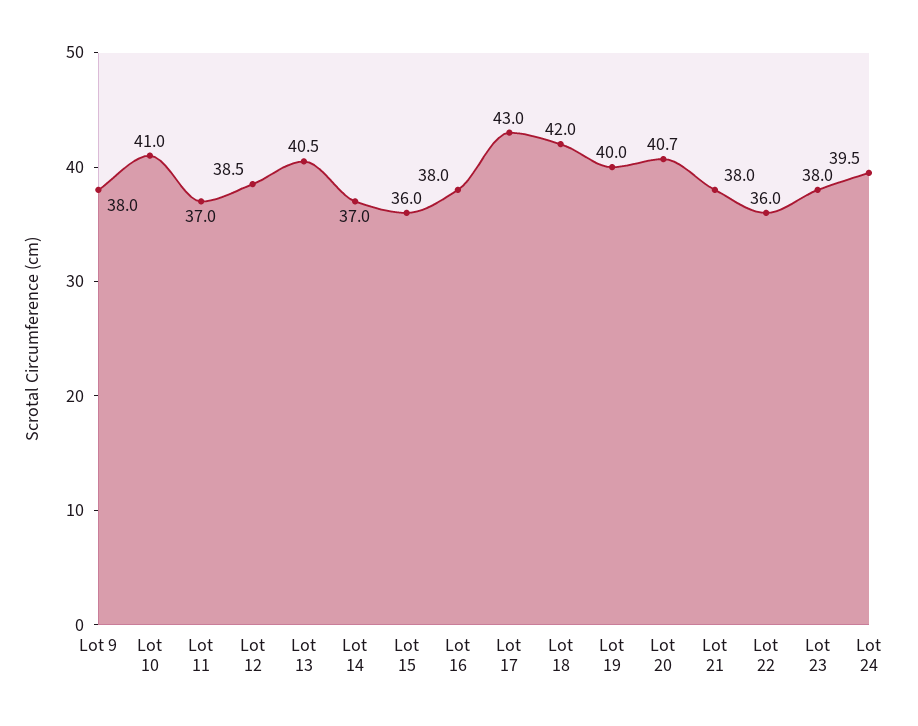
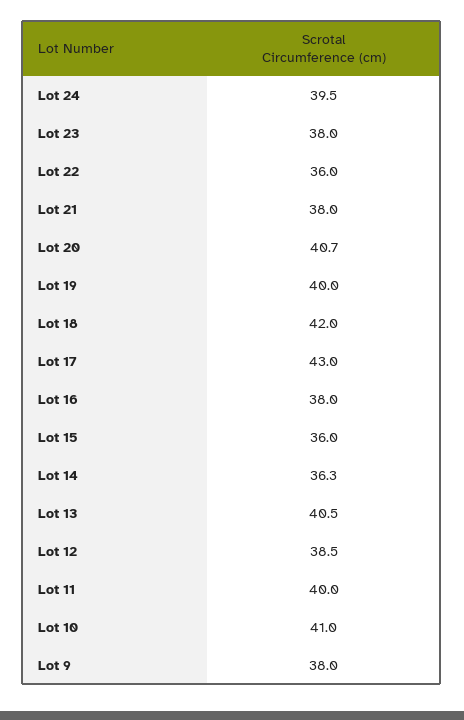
  {
    "Lot 9": 38,
    "Lot 10": 41,
-   "Lot 11": 37,
+   "Lot 11": 40,
    "Lot 12": 38.5,
    "Lot 13": 40.5,
-   "Lot 14": 37,
+   "Lot 14": 36.3,
    "Lot 15": 36,
    "Lot 16": 38,
    "Lot 17": 43,
    "Lot 18": 42,
    "Lot 19": 40,
    "Lot 20": 40.7,
    "Lot 21": 38,
    "Lot 22": 36,
    "Lot 23": 38,
    "Lot 24": 39.5
  }

